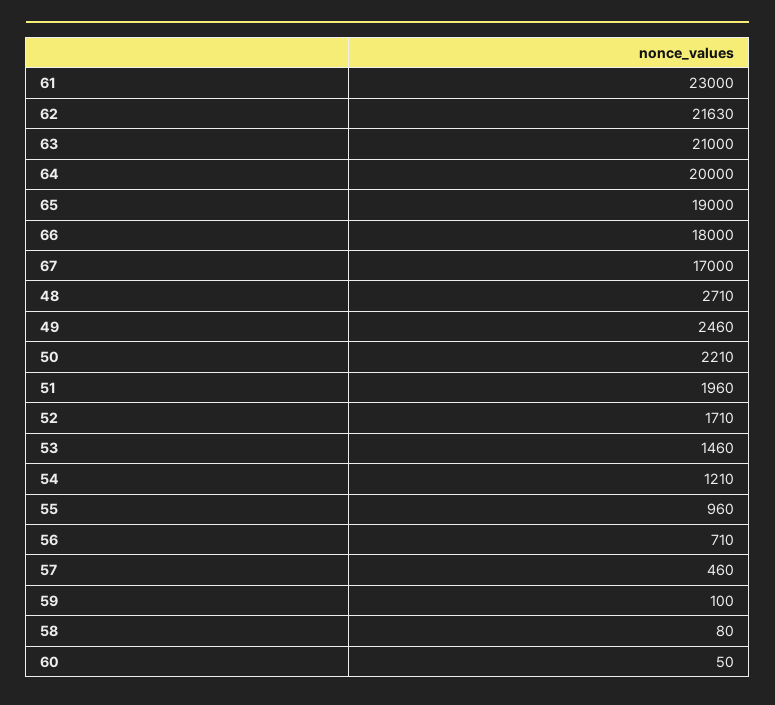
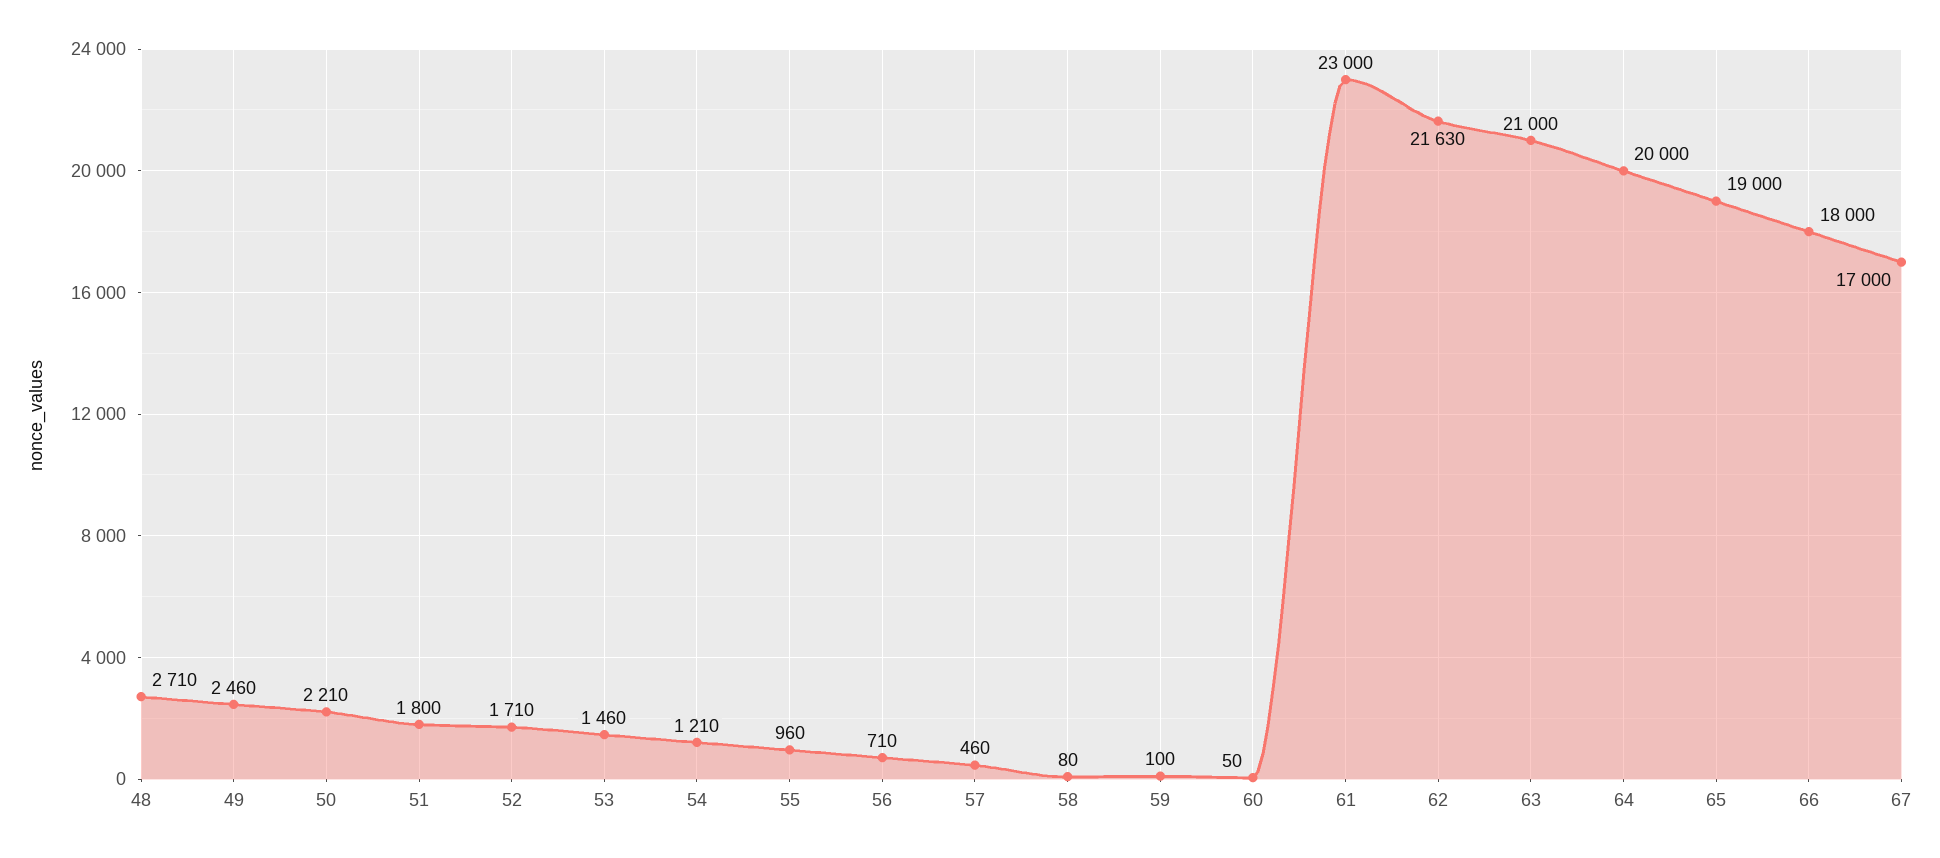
  {
    "61": 23000,
    "62": 21630,
    "63": 21000,
    "64": 20000,
    "65": 19000,
    "66": 18000,
    "67": 17000,
    "48": 2710,
    "49": 2460,
    "50": 2210,
-   "51": 1960,
+   "51": 1800,
    "52": 1710,
    "53": 1460,
    "54": 1210,
    "55": 960,
    "56": 710,
    "57": 460,
    "59": 100,
    "58": 80,
    "60": 50
  }

